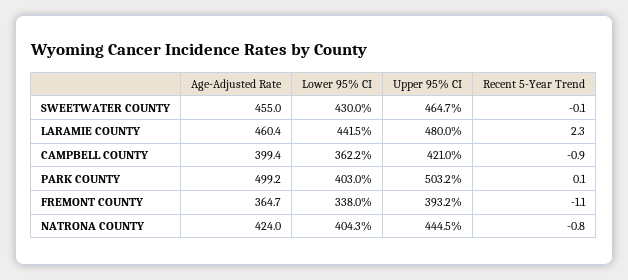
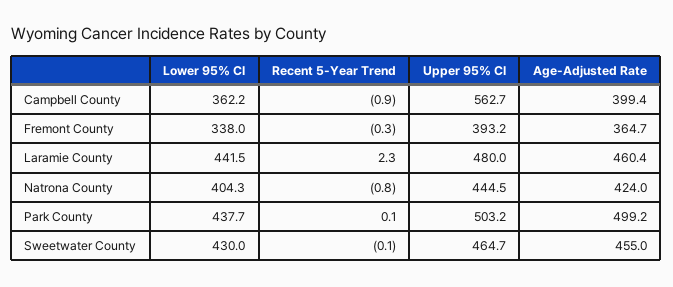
  {
    "Age-Adjusted Rate": {
      "SWEETWATER COUNTY": 455,
      "LARAMIE COUNTY": 460.4,
      "CAMPBELL COUNTY": 399.4,
      "PARK COUNTY": 499.2,
      "FREMONT COUNTY": 364.7,
      "NATRONA COUNTY": 424
    },
    "Lower 95% CI": {
      "SWEETWATER COUNTY": 430,
      "LARAMIE COUNTY": 441.5,
      "CAMPBELL COUNTY": 362.2,
-     "PARK COUNTY": 403,
+     "PARK COUNTY": 437.7,
      "FREMONT COUNTY": 338,
      "NATRONA COUNTY": 404.3
    },
    "Upper 95% CI": {
      "SWEETWATER COUNTY": 464.7,
      "LARAMIE COUNTY": 480,
-     "CAMPBELL COUNTY": 421,
+     "CAMPBELL COUNTY": 562.7,
      "PARK COUNTY": 503.2,
      "FREMONT COUNTY": 393.2,
      "NATRONA COUNTY": 444.5
    },
    "Recent 5-Year Trend": {
      "SWEETWATER COUNTY": -0.1,
      "LARAMIE COUNTY": 2.3,
      "CAMPBELL COUNTY": -0.9,
      "PARK COUNTY": 0.1,
-     "FREMONT COUNTY": -1.1,
+     "FREMONT COUNTY": -0.3,
      "NATRONA COUNTY": -0.8
    }
  }

